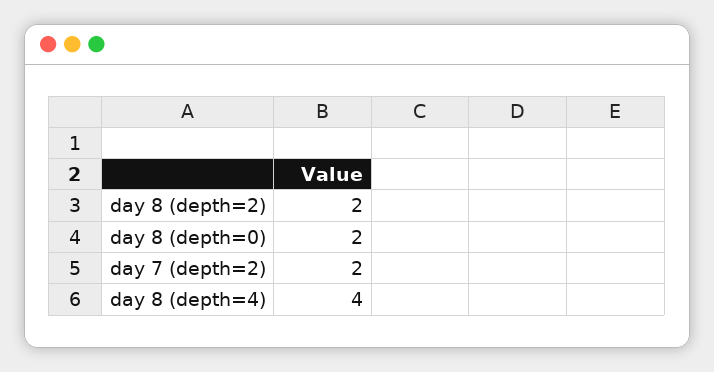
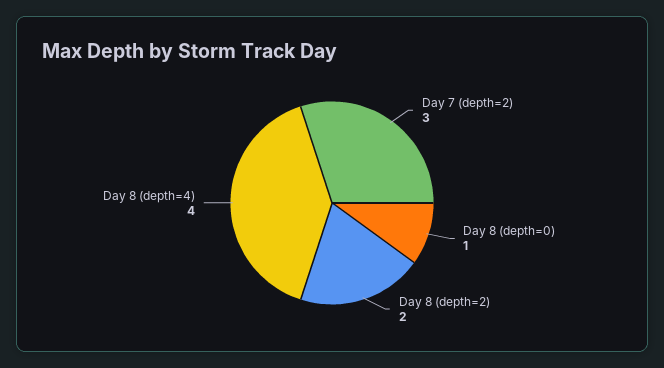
  {
    "day 8 (depth=2)": 2,
-   "day 8 (depth=0)": 2,
+   "day 8 (depth=0)": 1,
-   "day 7 (depth=2)": 2,
+   "day 7 (depth=2)": 3,
    "day 8 (depth=4)": 4
  }

